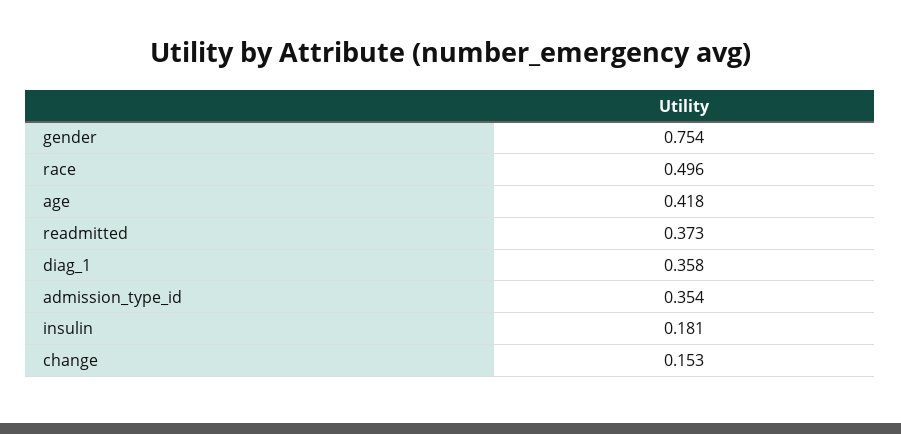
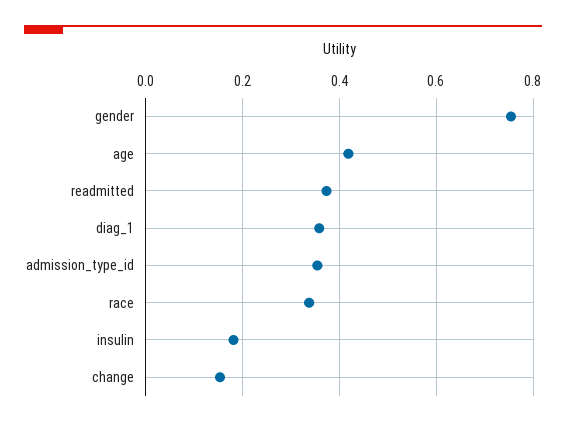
  {
    "gender": 0.754,
-   "race": 0.496,
+   "race": 0.34,
    "age": 0.418,
    "readmitted": 0.373,
    "diag_1": 0.358,
    "admission_type_id": 0.354,
    "insulin": 0.181,
    "change": 0.153
  }

